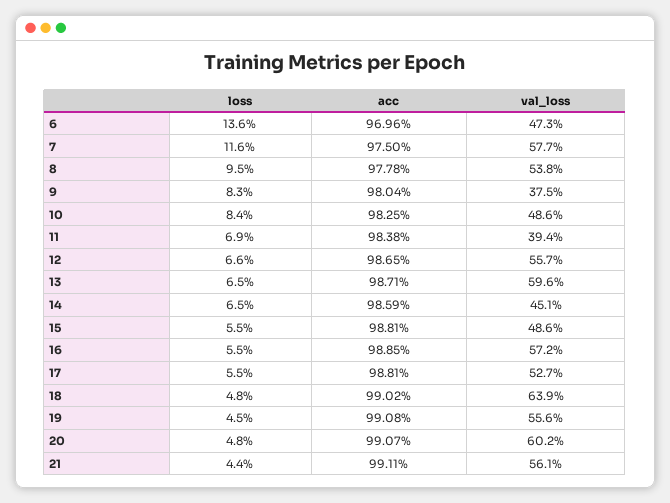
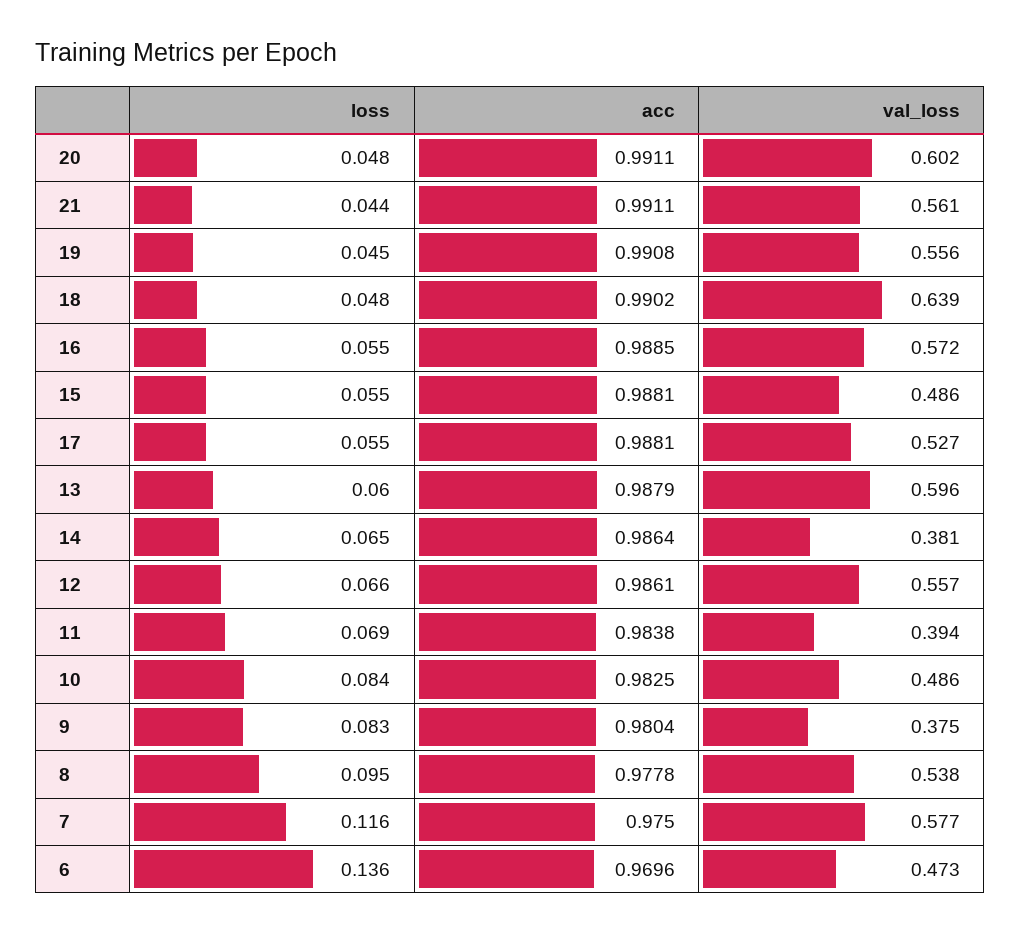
  {
    "loss": {
      "6": 0.136,
      "7": 0.116,
      "8": 0.095,
      "9": 0.083,
      "10": 0.084,
      "11": 0.069,
      "12": 0.066,
-     "13": 0.065,
+     "13": 0.06,
      "14": 0.065,
      "15": 0.055,
      "16": 0.055,
      "17": 0.055,
      "18": 0.048,
      "19": 0.045,
      "20": 0.048,
      "21": 0.044
    },
    "acc": {
      "6": 0.9696,
      "7": 0.975,
      "8": 0.9778,
      "9": 0.9804,
      "10": 0.9825,
      "11": 0.9838,
-     "12": 0.9865,
+     "12": 0.9861,
-     "13": 0.9871,
+     "13": 0.9879,
-     "14": 0.9859,
+     "14": 0.9864,
      "15": 0.9881,
      "16": 0.9885,
      "17": 0.9881,
      "18": 0.9902,
      "19": 0.9908,
-     "20": 0.9907,
+     "20": 0.9911,
      "21": 0.9911
    },
    "val_loss": {
      "6": 0.473,
      "7": 0.577,
      "8": 0.538,
      "9": 0.375,
      "10": 0.486,
      "11": 0.394,
      "12": 0.557,
      "13": 0.596,
-     "14": 0.451,
+     "14": 0.381,
      "15": 0.486,
      "16": 0.572,
      "17": 0.527,
      "18": 0.639,
      "19": 0.556,
      "20": 0.602,
      "21": 0.561
    }
  }

